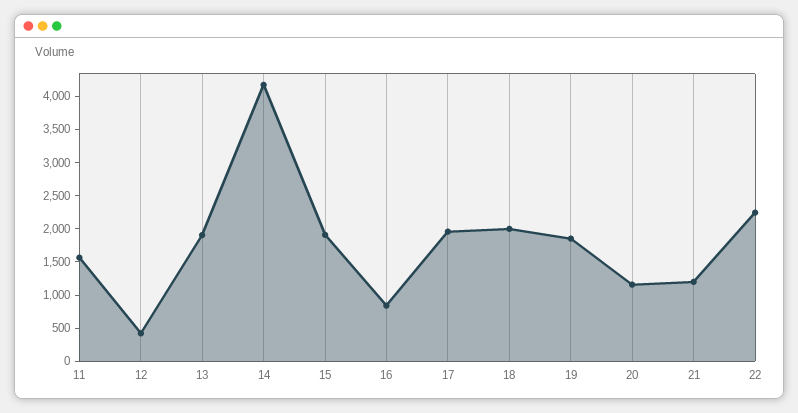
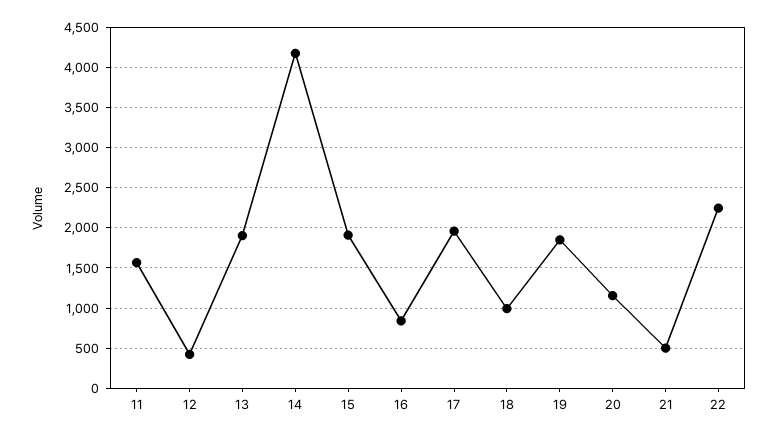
  {
    "11": 1600,
    "12": 400,
    "13": 1900,
    "14": 4200,
    "15": 1900,
    "16": 800,
    "17": 2000,
-   "18": 2000,
+   "18": 1000,
    "19": 1900,
    "20": 1200,
-   "21": 1250,
+   "21": 500,
    "22": 2200
  }

